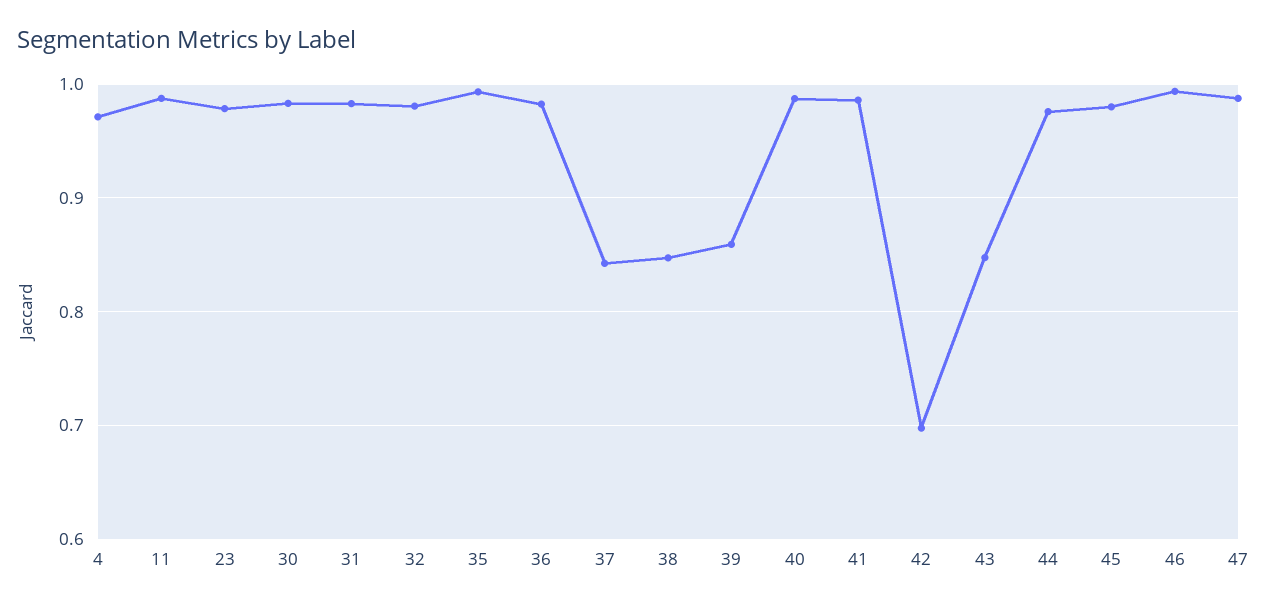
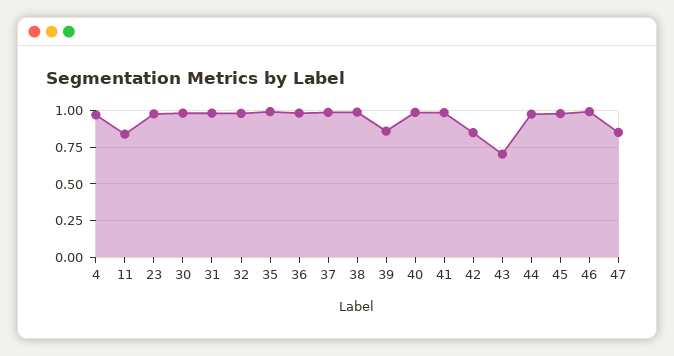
  {
    "4": 0.97,
-   "11": 0.99,
+   "11": 0.85,
    "23": 0.98,
    "30": 0.98,
    "31": 0.98,
    "32": 0.98,
    "35": 0.99,
    "36": 0.98,
-   "37": 0.84,
+   "37": 1,
-   "38": 0.85,
+   "38": 1,
    "39": 0.86,
    "40": 0.99,
    "41": 0.99,
-   "42": 0.7,
+   "42": 0.85,
-   "43": 0.85,
+   "43": 0.7,
    "44": 0.98,
    "45": 0.98,
    "46": 0.99,
-   "47": 0.99
+   "47": 0.85
  }

